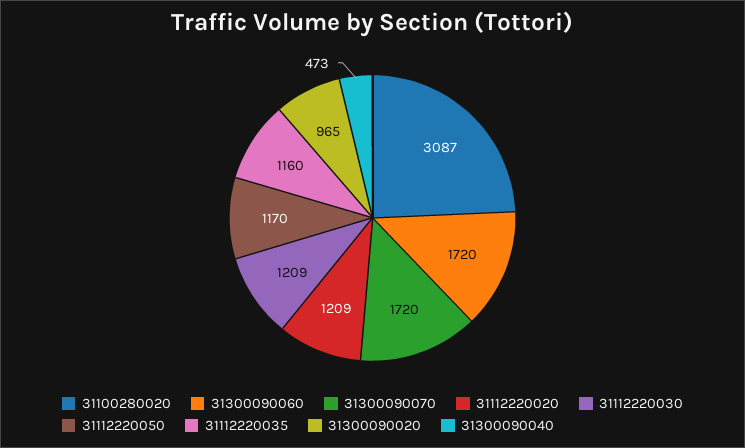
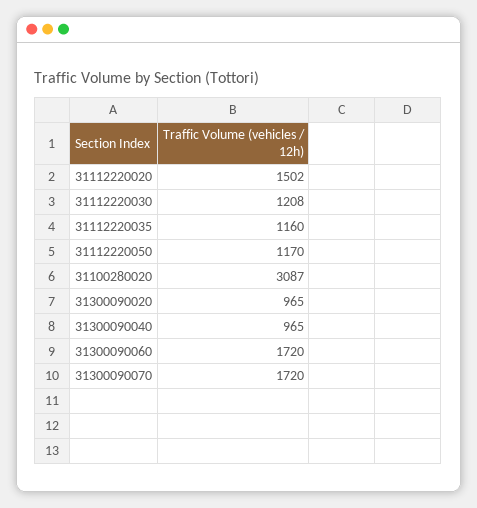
  {
    "31100280020": 3087,
    "31300090060": 1720,
    "31300090070": 1720,
-   "31112220020": 1209,
+   "31112220020": 1502,
-   "31112220030": 1209,
+   "31112220030": 1208,
    "31112220050": 1170,
    "31112220035": 1160,
    "31300090020": 965,
-   "31300090040": 473
+   "31300090040": 965
  }

